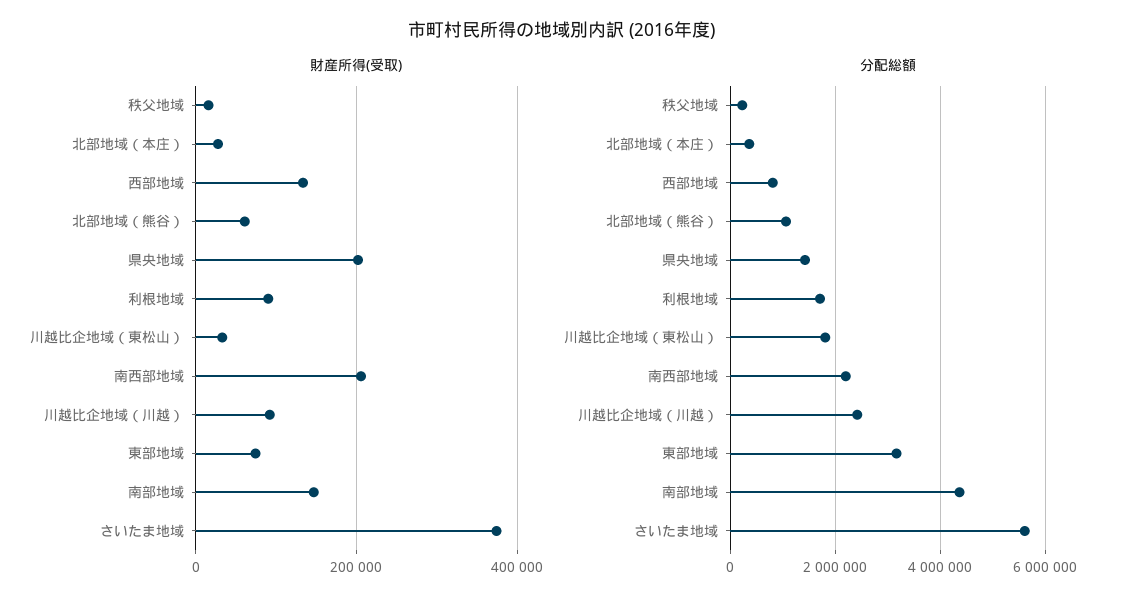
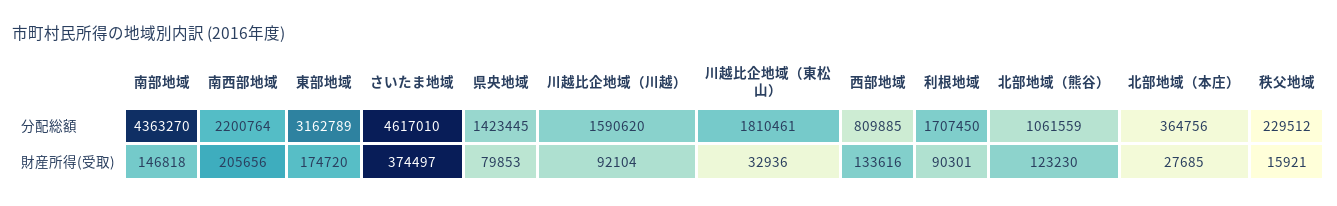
  {
    "財産所得(受取)": {
      "秩父地域": 15921,
      "北部地域（本庄）": 27685,
      "西部地域": 133616,
-     "北部地域（熊谷）": 60000,
+     "北部地域（熊谷）": 123230,
-     "県央地域": 200000,
+     "県央地域": 79853,
      "利根地域": 90301,
      "川越比企地域（東松山）": 32936,
      "南西部地域": 205656,
      "川越比企地域（川越）": 92104,
-     "東部地域": 80000,
+     "東部地域": 174720,
      "南部地域": 146818,
      "さいたま地域": 374497
    },
    "分配総額": {
      "秩父地域": 229512,
      "北部地域（本庄）": 364756,
      "西部地域": 809885,
      "北部地域（熊谷）": 1061559,
      "県央地域": 1423445,
      "利根地域": 1707450,
      "川越比企地域（東松山）": 1810461,
      "南西部地域": 2200764,
-     "川越比企地域（川越）": 2400000,
+     "川越比企地域（川越）": 1590620,
      "東部地域": 3162789,
      "南部地域": 4363270,
-     "さいたま地域": 5600000
+     "さいたま地域": 4617010
    }
  }

